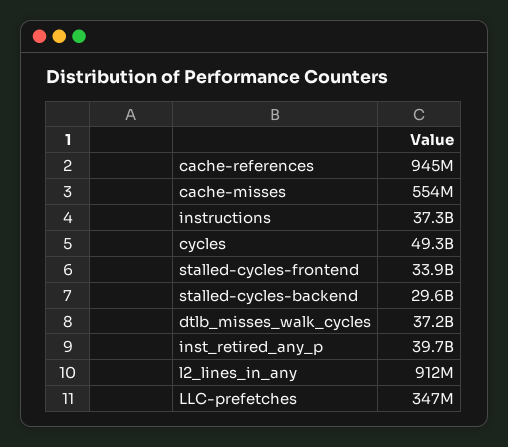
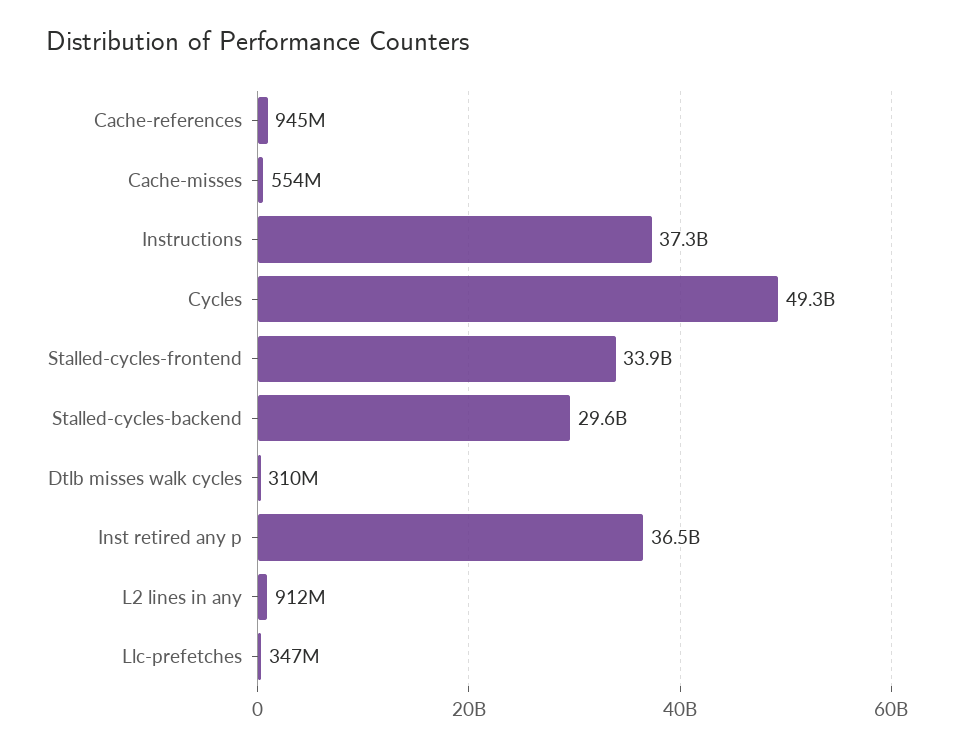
  {
    "cache-references": 945000000,
    "cache-misses": 554000000,
    "instructions": 37300000000,
    "cycles": 49300000000,
    "stalled-cycles-frontend": 33900000000,
    "stalled-cycles-backend": 29600000000,
-   "dtlb_misses_walk_cycles": 37200000000,
+   "dtlb_misses_walk_cycles": 310000000,
-   "inst_retired_any_p": 39700000000,
+   "inst_retired_any_p": 36500000000,
    "l2_lines_in_any": 912000000,
    "LLC-prefetches": 347000000
  }

